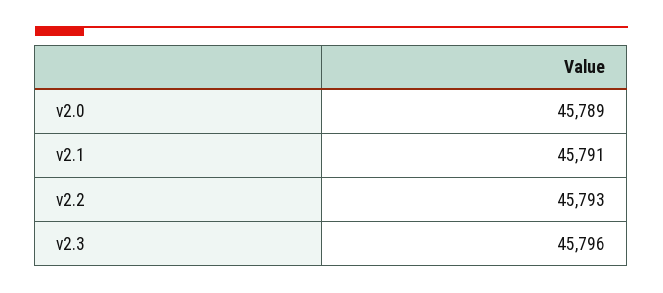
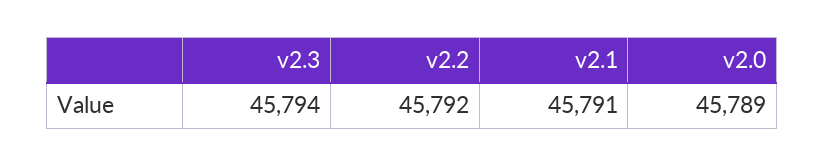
  {
    "v2.0": 45789,
    "v2.1": 45791,
-   "v2.2": 45793,
+   "v2.2": 45792,
-   "v2.3": 45796
+   "v2.3": 45794
  }

